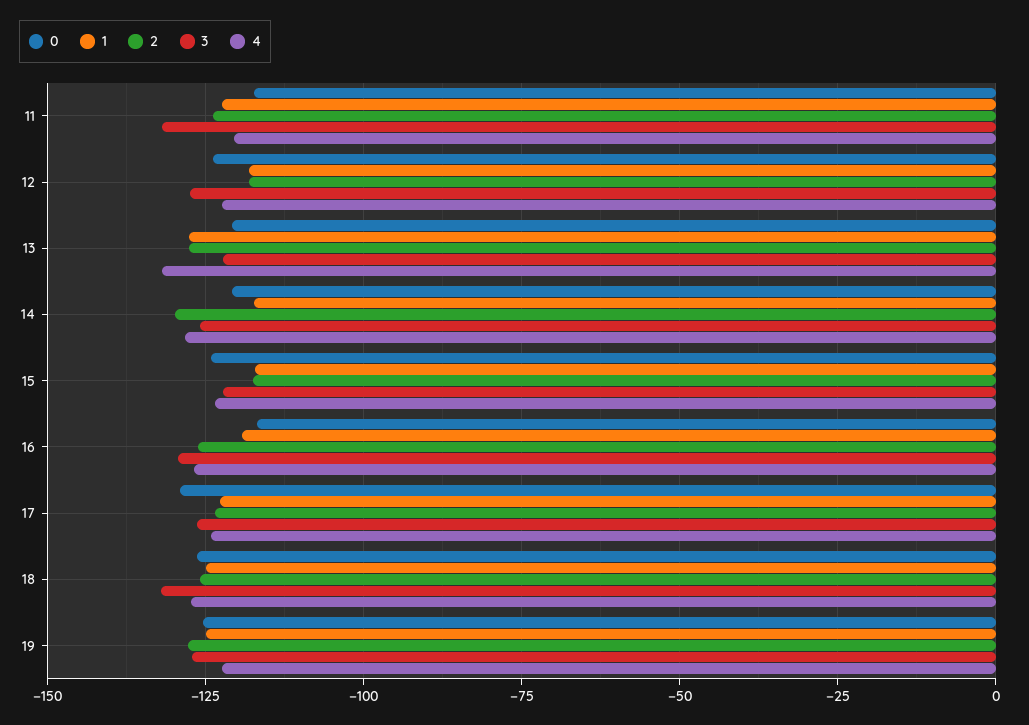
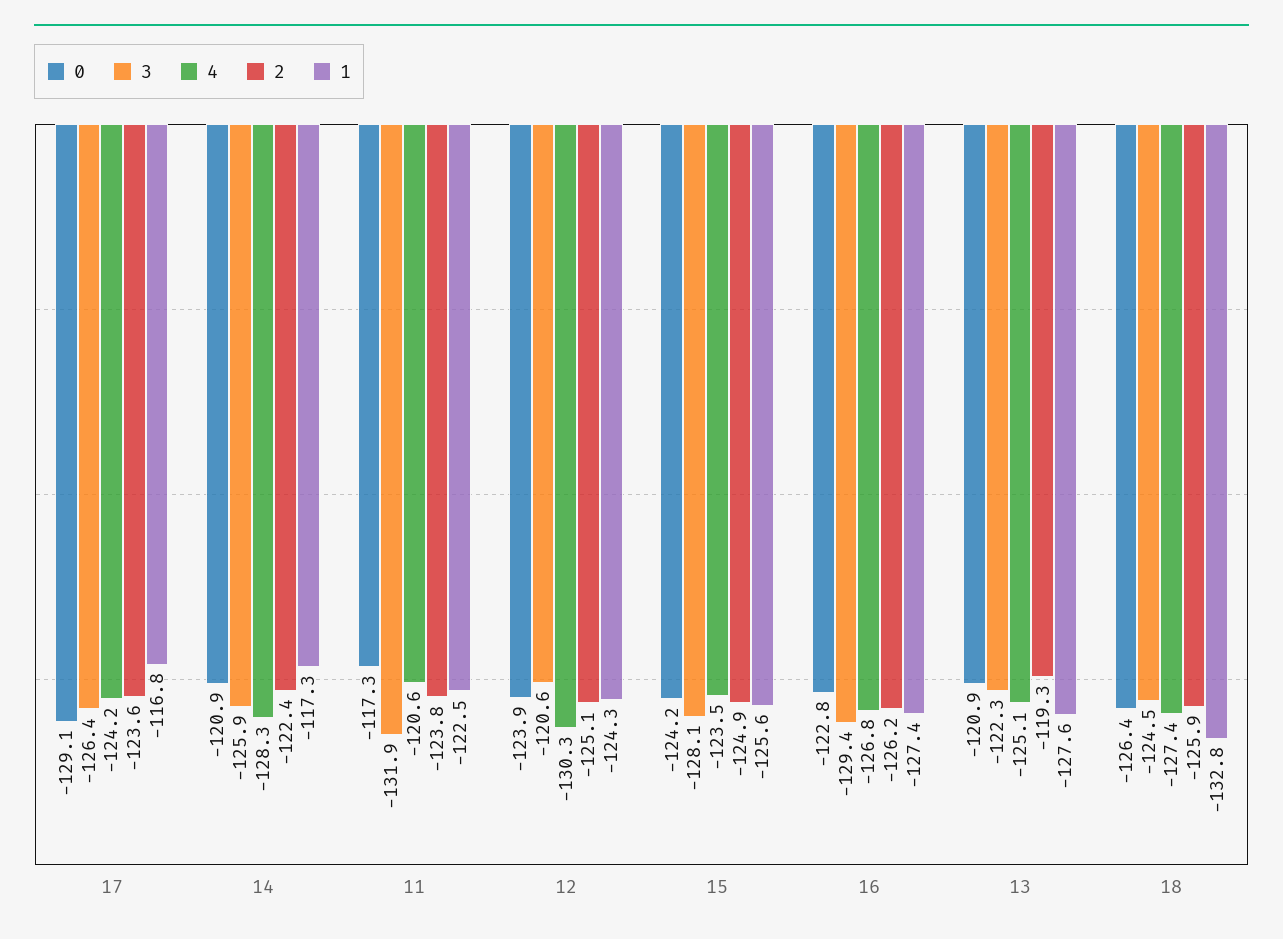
  {
    "0": {
      "11": -117.3,
      "12": -123.9,
      "13": -120.9,
      "14": -120.9,
      "15": -124.2,
-     "16": -117.5,
+     "16": -122.8,
      "17": -129.1,
-     "18": -126.4,
+     "18": -126.4
-     "19": -125
    },
    "1": {
      "11": -122.5,
-     "12": -117.5,
+     "12": -124.3,
      "13": -127.6,
      "14": -117.3,
-     "15": -117.5,
+     "15": -125.6,
-     "16": -120,
+     "16": -127.4,
-     "17": -122.5,
+     "17": -116.8,
-     "18": -125,
+     "18": -132.8
-     "19": -125
    },
    "2": {
      "11": -123.8,
-     "12": -117.5,
+     "12": -125.1,
-     "13": -127.5,
+     "13": -119.3,
-     "14": -130,
+     "14": -122.4,
-     "15": -117.5,
+     "15": -124.9,
      "16": -126.2,
      "17": -123.6,
-     "18": -125.9,
+     "18": -125.9
-     "19": -127.5
    },
    "3": {
      "11": -131.9,
-     "12": -127.5,
+     "12": -120.6,
      "13": -122.3,
      "14": -125.9,
-     "15": -122.5,
+     "15": -128.1,
      "16": -129.4,
      "17": -126.4,
-     "18": -132.5,
+     "18": -124.5
-     "19": -127.5
    },
    "4": {
      "11": -120.6,
-     "12": -122.5,
+     "12": -130.3,
-     "13": -132.5,
+     "13": -125.1,
      "14": -128.3,
      "15": -123.5,
      "16": -126.8,
      "17": -124.2,
-     "18": -127.4,
+     "18": -127.4
-     "19": -122.5
    }
  }

